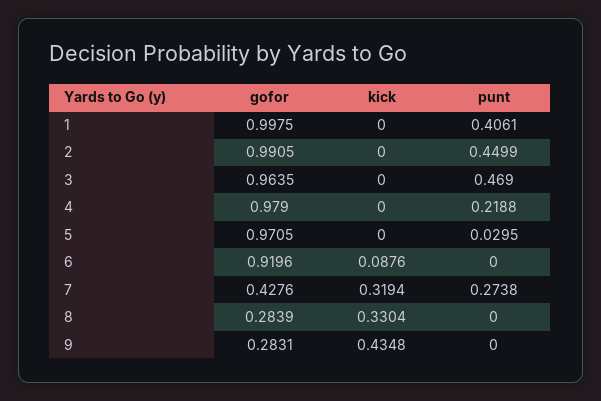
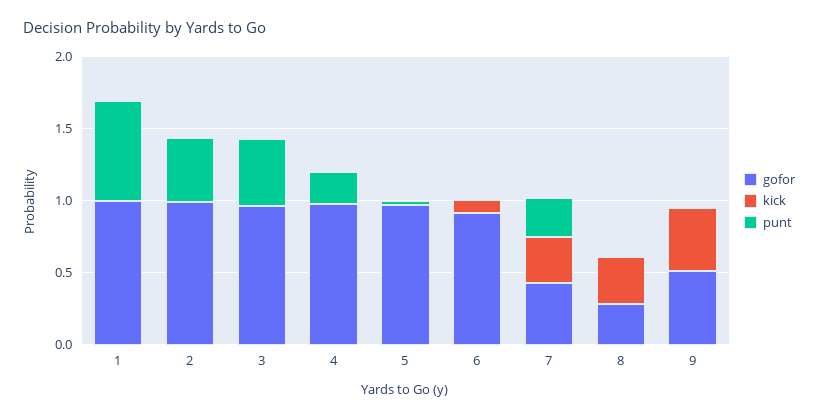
  {
    "gofor": {
      "1": 0.9975,
      "2": 0.9905,
      "3": 0.9635,
      "4": 0.979,
      "5": 0.9705,
      "6": 0.9196,
      "7": 0.4276,
      "8": 0.2839,
-     "9": 0.2831
+     "9": 0.5
    },
    "kick": {
      "1": 0,
      "2": 0,
      "3": 0,
      "4": 0,
      "5": 0,
      "6": 0.0876,
      "7": 0.3194,
      "8": 0.3304,
      "9": 0.4348
    },
    "punt": {
-     "1": 0.4061,
+     "1": 0.7,
      "2": 0.4499,
      "3": 0.469,
      "4": 0.2188,
      "5": 0.0295,
      "6": 0,
      "7": 0.2738,
      "8": 0,
      "9": 0
    }
  }

